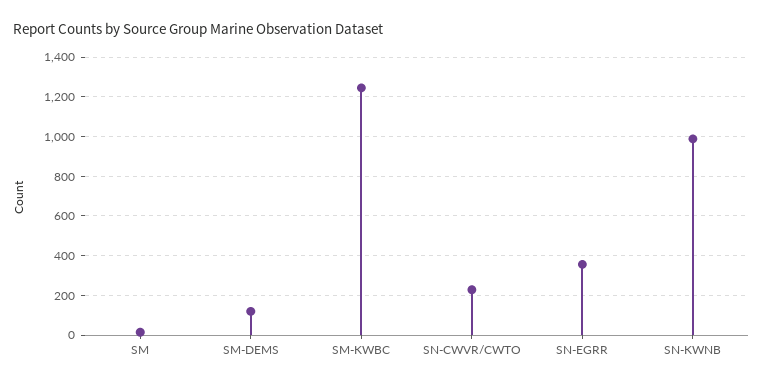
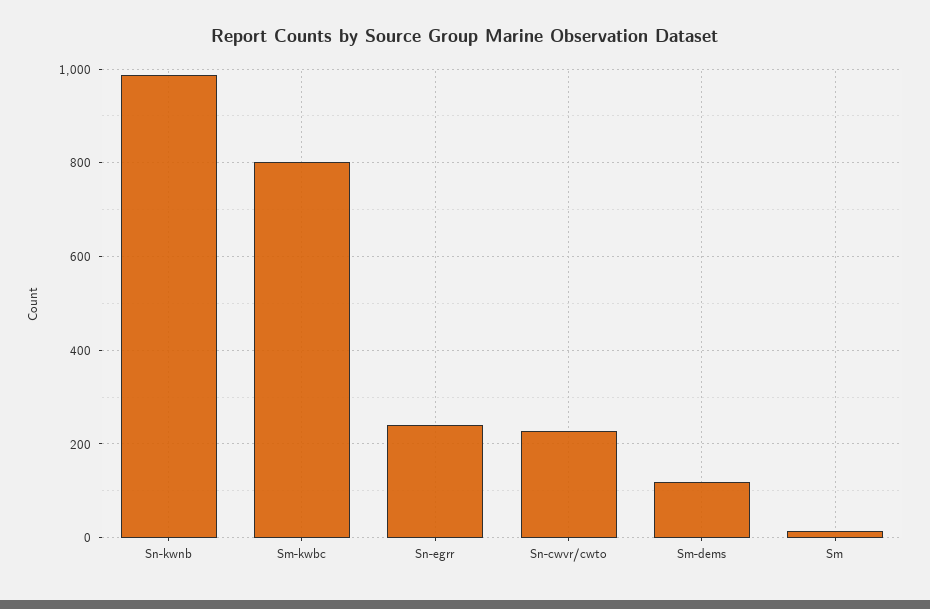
  {
    "SM": 20,
    "SM-DEMS": 120,
-   "SM-KWBC": 1250,
+   "SM-KWBC": 800,
    "SN-CWVR/CWTO": 220,
-   "SN-EGRR": 350,
+   "SN-EGRR": 240,
    "SN-KWNB": 980
  }

